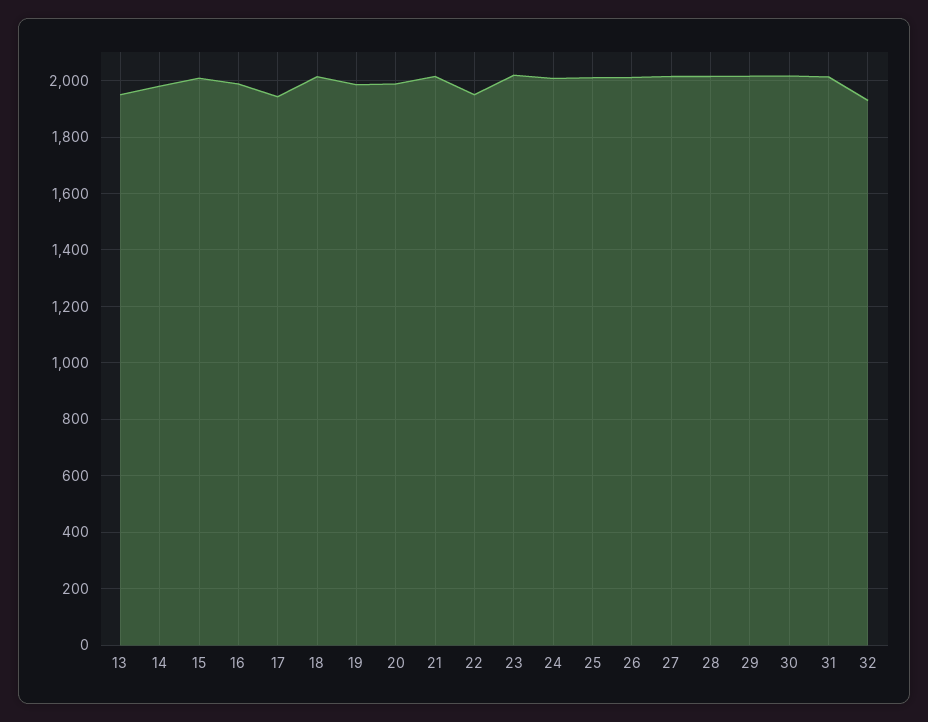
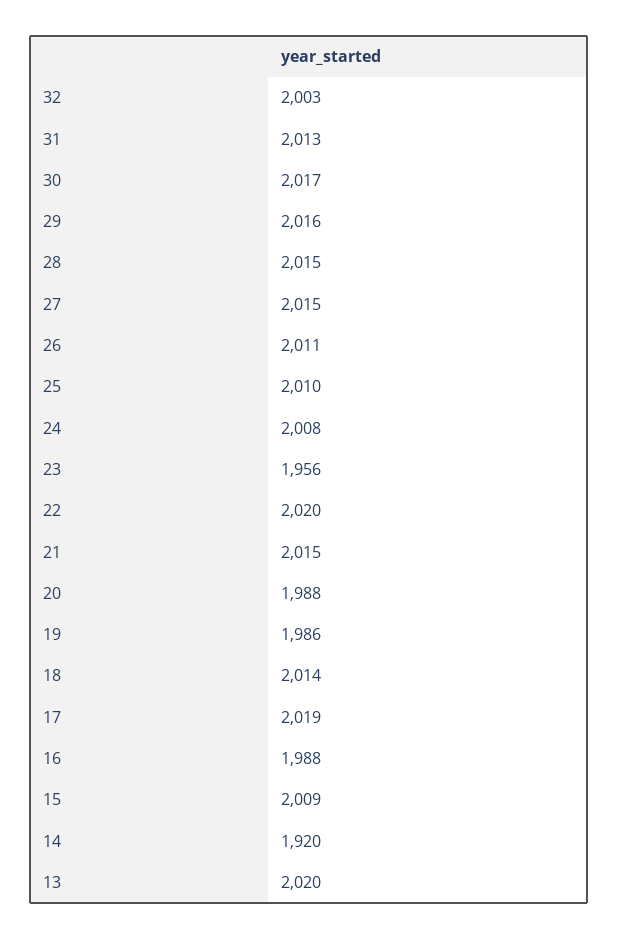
  {
-   "13": 1950,
+   "13": 2020,
-   "14": 1975,
+   "14": 1920,
    "15": 2009,
    "16": 1988,
-   "17": 1950,
+   "17": 2019,
    "18": 2014,
    "19": 1986,
    "20": 1988,
    "21": 2015,
-   "22": 1950,
+   "22": 2020,
-   "23": 2025,
+   "23": 1956,
    "24": 2008,
    "25": 2010,
    "26": 2011,
    "27": 2015,
    "28": 2015,
    "29": 2016,
    "30": 2017,
    "31": 2013,
-   "32": 1925
+   "32": 2003
  }

